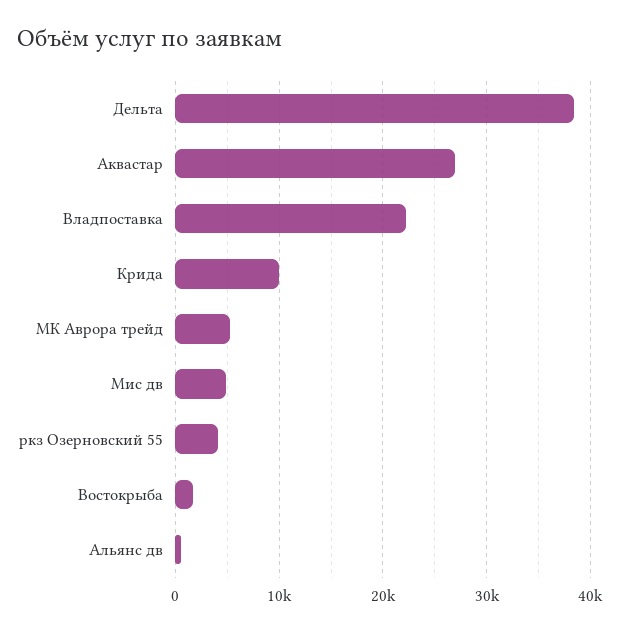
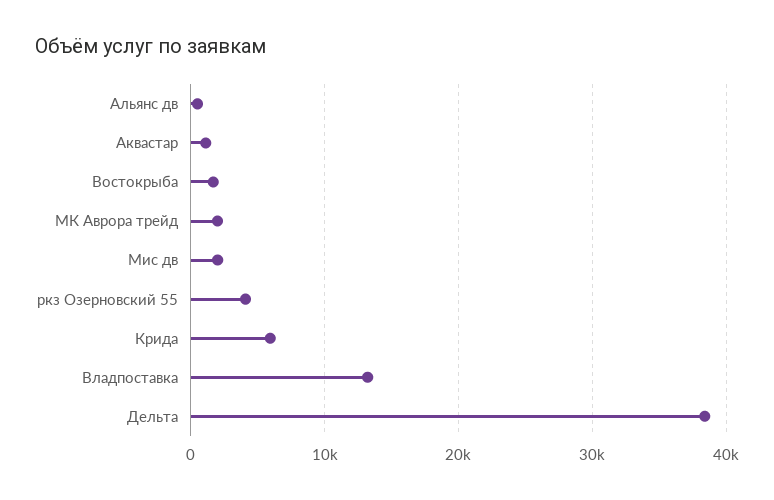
  {
    "Дельта": 38000,
-   "Аквастар": 27000,
+   "Аквастар": 1000,
-   "Владпоставка": 22000,
+   "Владпоставка": 13000,
-   "Крида": 10000,
+   "Крида": 6000,
-   "МК Аврора трейд": 5000,
+   "МК Аврора трейд": 2000,
-   "Мис дв": 5000,
+   "Мис дв": 2000,
    "ркз Озерновский 55": 4000,
    "Востокрыба": 2000,
    "Альянс дв": 1000
  }

